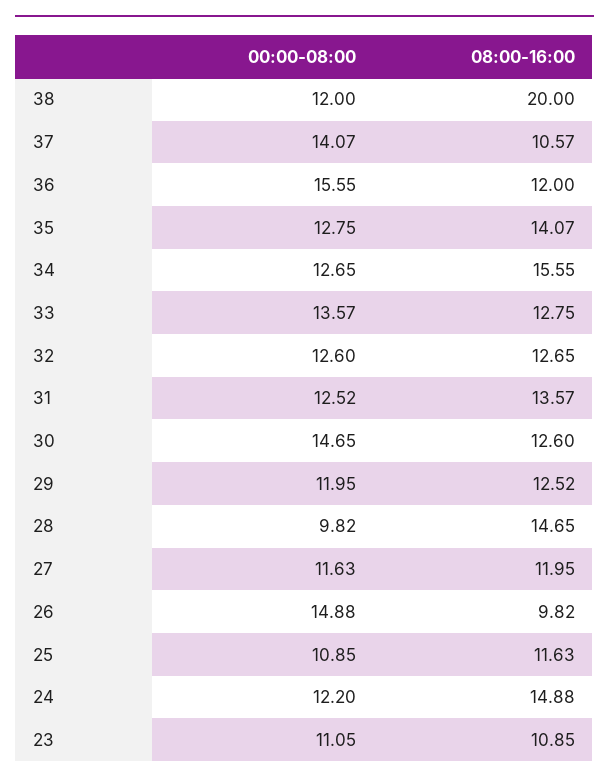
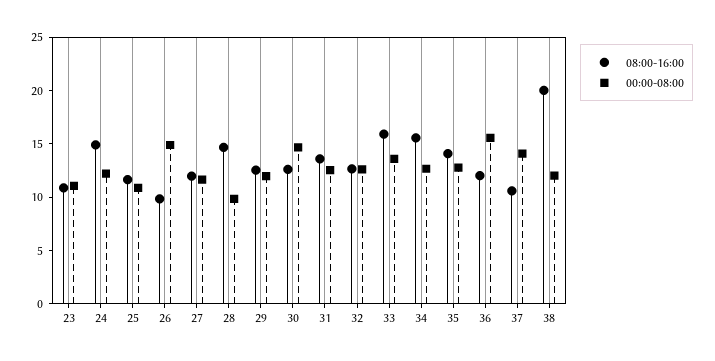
  {
    "00:00-08:00": {
      "38": 12,
      "37": 14.07,
      "36": 15.55,
      "35": 12.75,
      "34": 12.65,
      "33": 13.57,
      "32": 12.6,
      "31": 12.52,
      "30": 14.65,
      "29": 11.95,
      "28": 9.82,
      "27": 11.63,
      "26": 14.88,
      "25": 10.85,
      "24": 12.2,
      "23": 11.05
    },
    "08:00-16:00": {
      "38": 20,
      "37": 10.57,
      "36": 12,
      "35": 14.07,
      "34": 15.55,
-     "33": 12.75,
+     "33": 16,
      "32": 12.65,
      "31": 13.57,
      "30": 12.6,
      "29": 12.52,
      "28": 14.65,
      "27": 11.95,
      "26": 9.82,
      "25": 11.63,
      "24": 14.88,
      "23": 10.85
    }
  }

